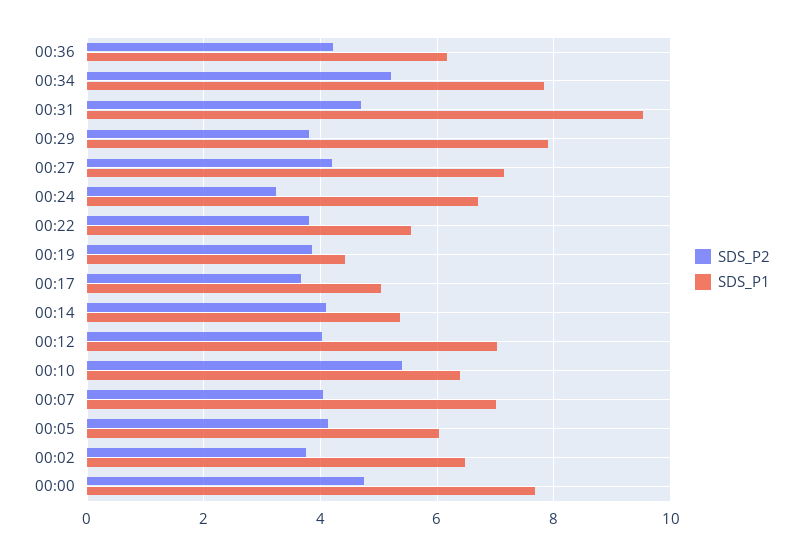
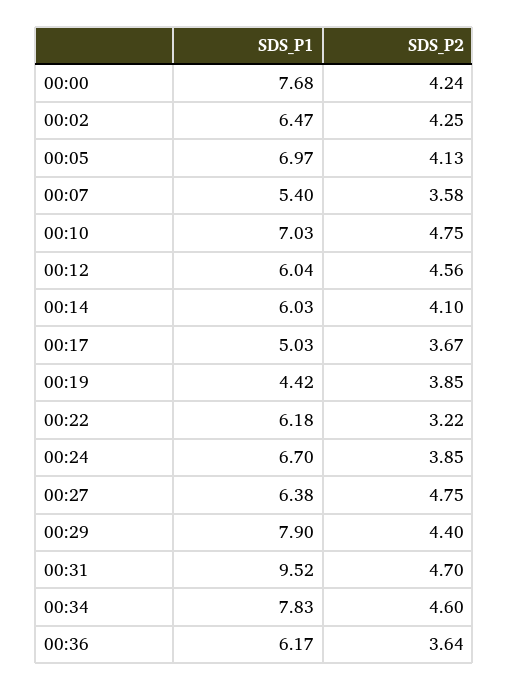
  {
    "SDS_P2": {
-     "00:36": 4.2,
+     "00:36": 3.64,
-     "00:34": 5.2,
+     "00:34": 4.6,
      "00:31": 4.7,
-     "00:29": 3.8,
+     "00:29": 4.4,
-     "00:27": 4.2,
+     "00:27": 4.75,
-     "00:24": 3.2,
+     "00:24": 3.85,
-     "00:22": 3.8,
+     "00:22": 3.22,
      "00:19": 3.85,
      "00:17": 3.67,
      "00:14": 4.1,
-     "00:12": 4,
+     "00:12": 4.56,
-     "00:10": 5.4,
+     "00:10": 4.75,
-     "00:07": 4,
+     "00:07": 3.58,
      "00:05": 4.13,
-     "00:02": 3.8,
+     "00:02": 4.25,
-     "00:00": 4.8
+     "00:00": 4.24
    },
    "SDS_P1": {
      "00:36": 6.17,
      "00:34": 7.83,
      "00:31": 9.52,
      "00:29": 7.9,
-     "00:27": 7.2,
+     "00:27": 6.38,
      "00:24": 6.7,
-     "00:22": 5.6,
+     "00:22": 6.18,
      "00:19": 4.42,
      "00:17": 5.03,
-     "00:14": 5.4,
+     "00:14": 6.03,
-     "00:12": 7,
+     "00:12": 6.04,
-     "00:10": 6.4,
+     "00:10": 7.03,
-     "00:07": 7,
+     "00:07": 5.4,
-     "00:05": 6,
+     "00:05": 6.97,
      "00:02": 6.47,
      "00:00": 7.68
    }
  }

